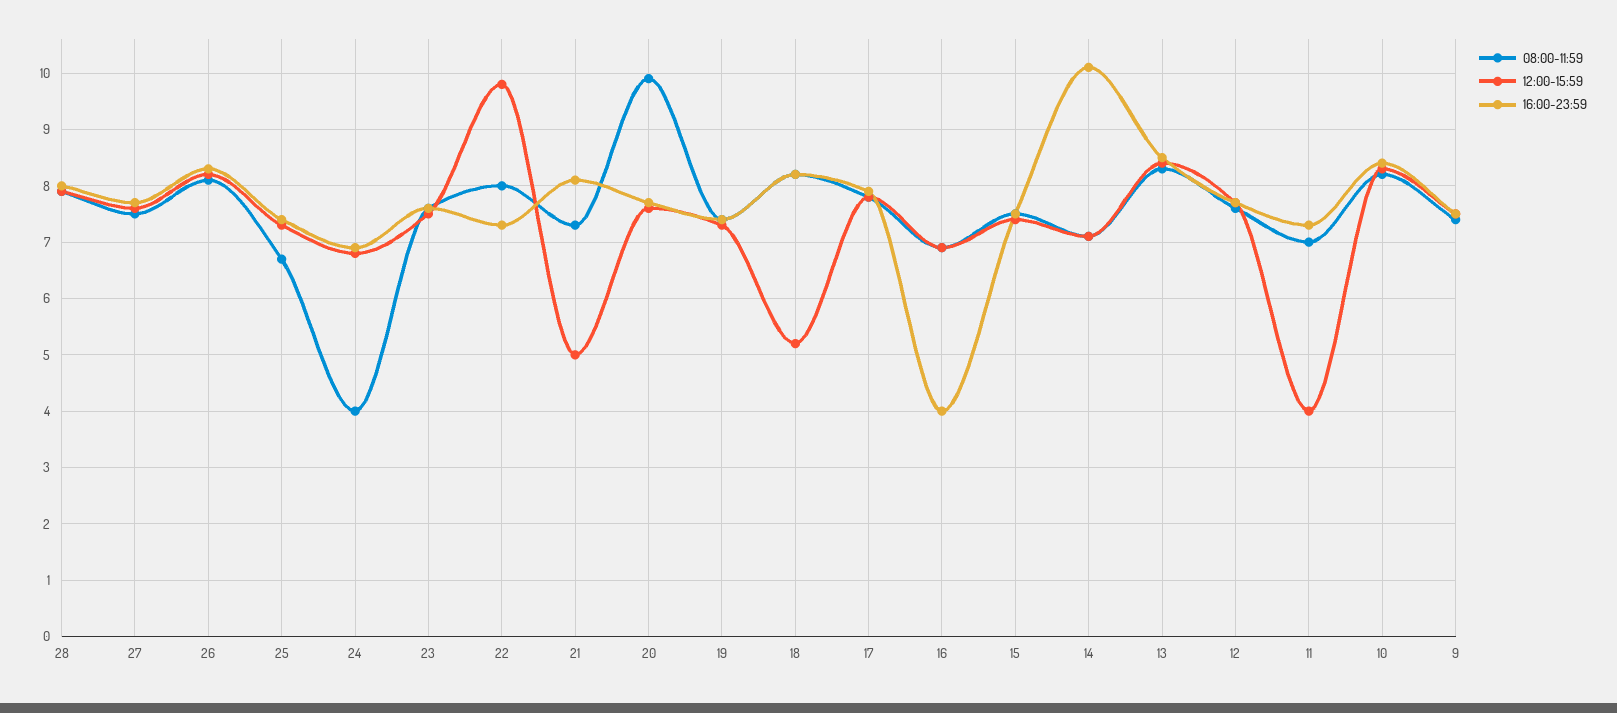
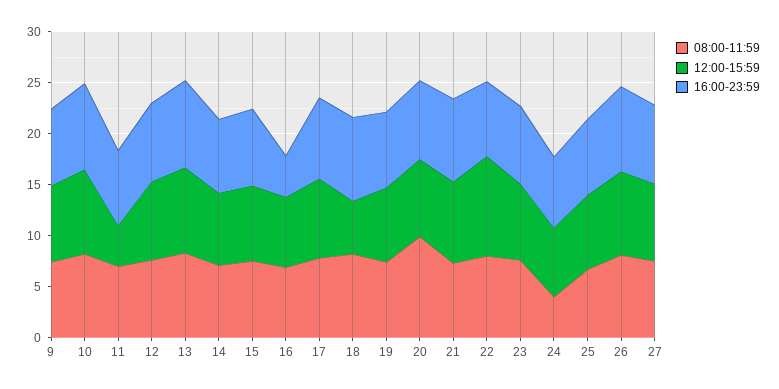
  {
    "08:00-11:59": {
-     "28": 8,
      "27": 7.5,
      "26": 8,
      "25": 6.5,
      "24": 4,
      "23": 7.5,
      "22": 8,
      "21": 7.5,
      "20": 10,
      "19": 7.5,
      "18": 8,
      "17": 8,
      "16": 7,
      "15": 7.5,
      "14": 7,
      "13": 8.5,
      "12": 7.5,
      "11": 7,
      "10": 8,
      "9": 7.5
    },
    "12:00-15:59": {
-     "28": 8,
      "27": 7.5,
      "26": 8,
      "25": 7.5,
      "24": 7,
      "23": 7.5,
      "22": 10,
-     "21": 5,
+     "21": 8,
      "20": 7.5,
      "19": 7.5,
      "18": 5,
      "17": 8,
      "16": 7,
      "15": 7.5,
      "14": 7,
      "13": 8.5,
      "12": 7.5,
      "11": 4,
      "10": 8.5,
      "9": 7.5
    },
    "16:00-23:59": {
-     "28": 8,
      "27": 7.5,
      "26": 8.5,
      "25": 7.5,
      "24": 7,
      "23": 7.5,
      "22": 7.5,
      "21": 8,
      "20": 7.5,
      "19": 7.5,
      "18": 8,
      "17": 8,
      "16": 4,
      "15": 7.5,
-     "14": 10,
+     "14": 7,
      "13": 8.5,
      "12": 7.5,
      "11": 7.5,
      "10": 8.5,
      "9": 7.5
    }
  }

